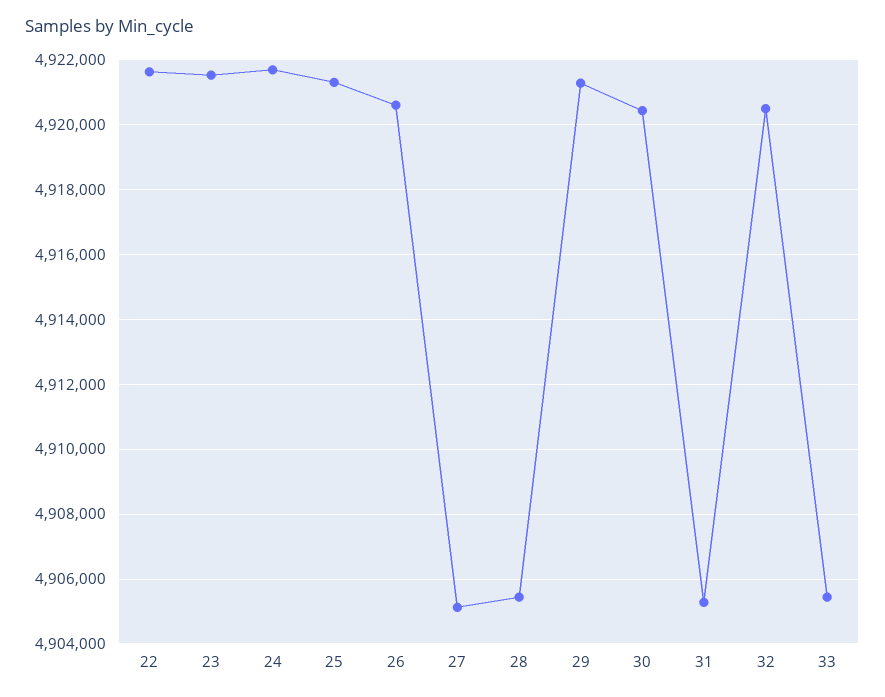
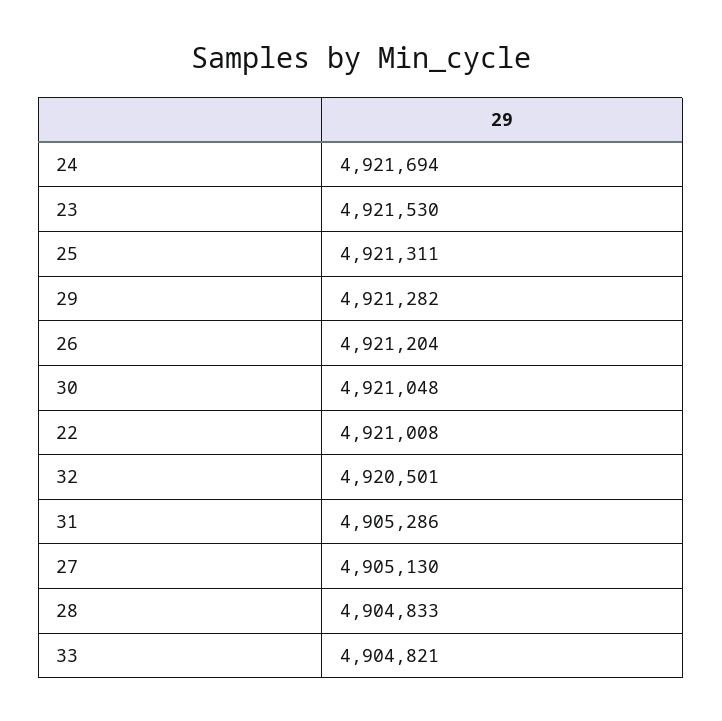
  {
-   "22": 4921600,
+   "22": 4921008,
    "23": 4921530,
    "24": 4921694,
    "25": 4921311,
-   "26": 4920600,
+   "26": 4921204,
    "27": 4905130,
-   "28": 4905400,
+   "28": 4904833,
    "29": 4921282,
-   "30": 4920400,
+   "30": 4921048,
    "31": 4905286,
    "32": 4920501,
-   "33": 4905400
+   "33": 4904821
  }

